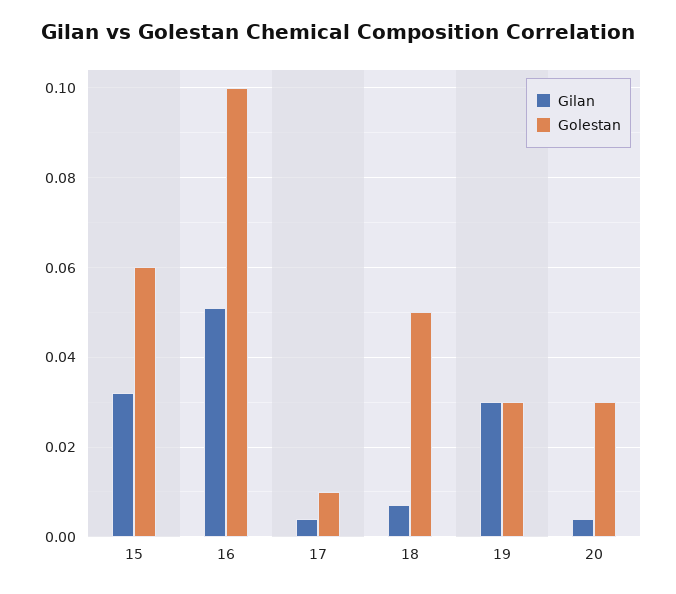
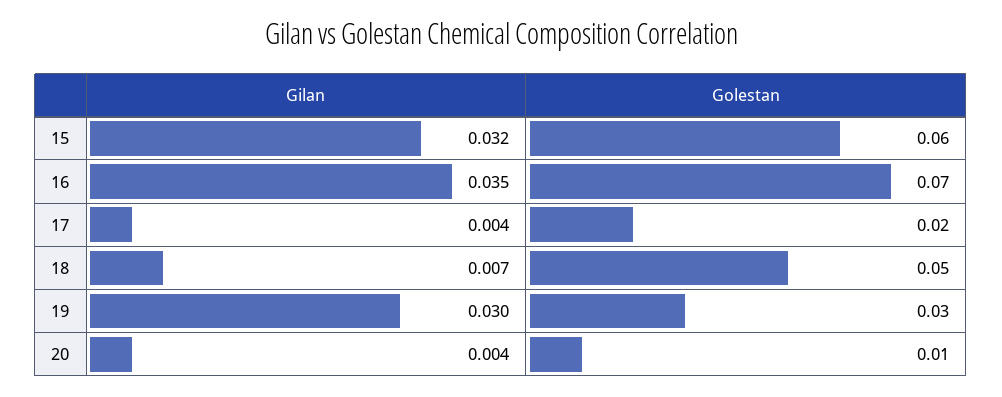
  {
    "Gilan": {
      "15": 0.032,
-     "16": 0.05,
+     "16": 0.035,
      "17": 0.004,
      "18": 0.007,
      "19": 0.03,
      "20": 0.004
    },
    "Golestan": {
      "15": 0.06,
-     "16": 0.1,
+     "16": 0.07,
-     "17": 0.01,
+     "17": 0.02,
      "18": 0.05,
      "19": 0.03,
-     "20": 0.03
+     "20": 0.01
    }
  }

